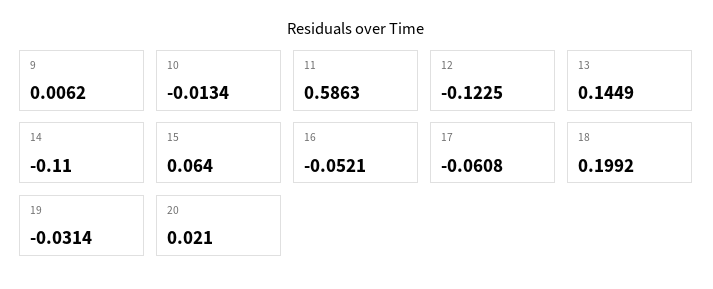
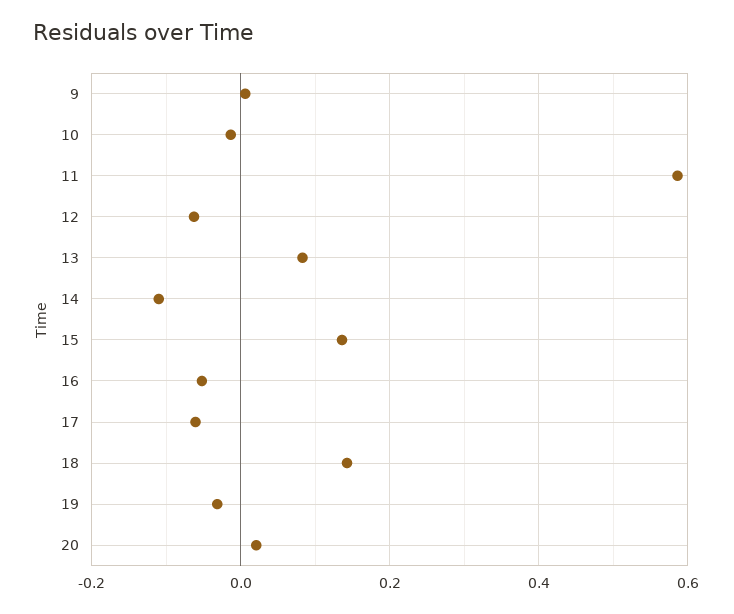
  {
    "9": 0.0062,
    "10": -0.0134,
    "11": 0.5863,
-   "12": -0.1225,
+   "12": -0.06,
-   "13": 0.1449,
+   "13": 0.08,
    "14": -0.11,
-   "15": 0.064,
+   "15": 0.14,
    "16": -0.0521,
    "17": -0.0608,
-   "18": 0.1992,
+   "18": 0.14,
    "19": -0.0314,
    "20": 0.021
  }

